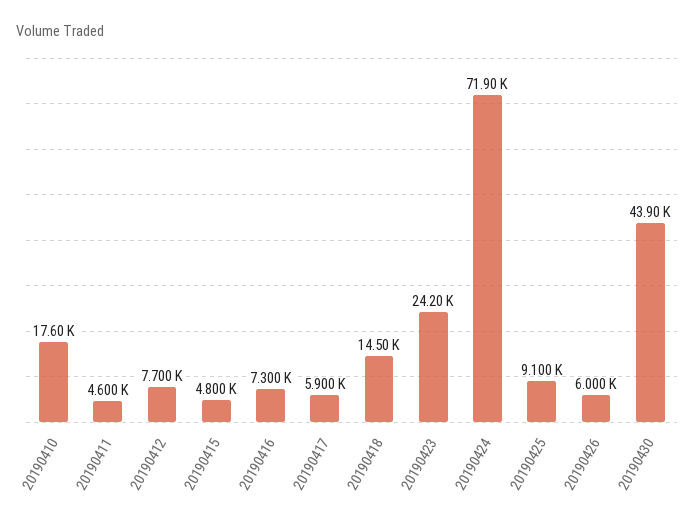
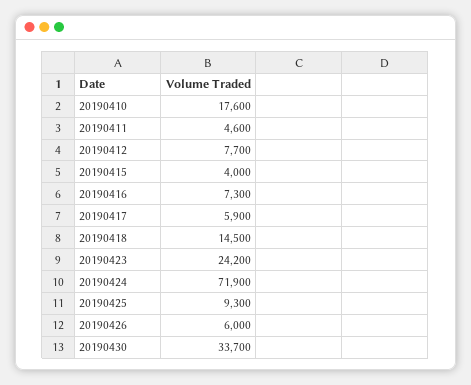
  {
    "20190410": 17600,
    "20190411": 4600,
    "20190412": 7700,
-   "20190415": 4800,
+   "20190415": 4000,
    "20190416": 7300,
    "20190417": 5900,
    "20190418": 14500,
    "20190423": 24200,
    "20190424": 71900,
-   "20190425": 9100,
+   "20190425": 9300,
    "20190426": 6000,
-   "20190430": 43900
+   "20190430": 33700
  }

